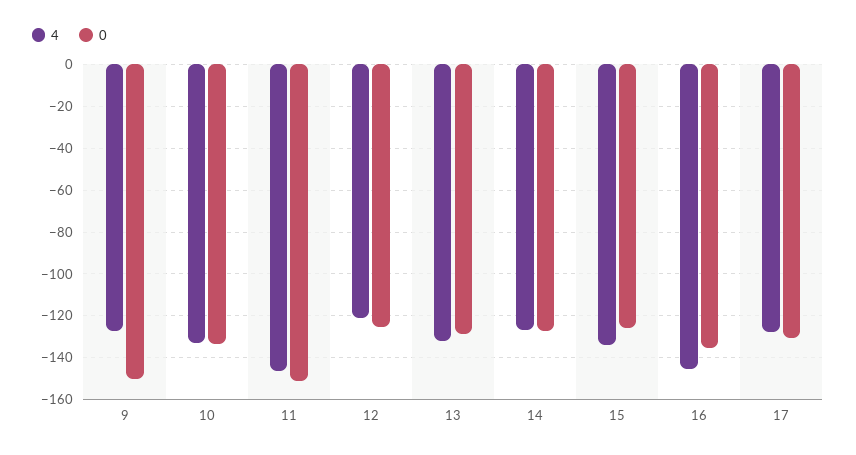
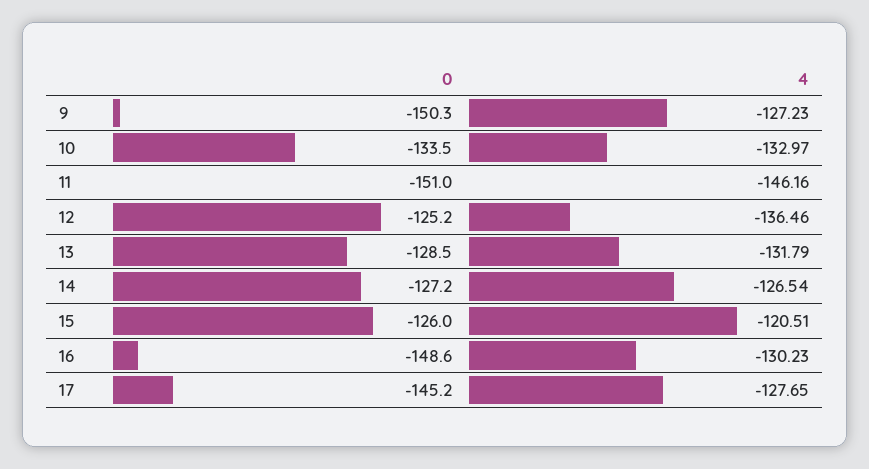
  {
    "4": {
      "9": -127.23,
      "10": -132.97,
      "11": -146.16,
-     "12": -120,
+     "12": -136.46,
      "13": -131.79,
      "14": -126.54,
-     "15": -135,
+     "15": -120.51,
-     "16": -145,
+     "16": -130.23,
      "17": -127.65
    },
    "0": {
      "9": -150.3,
      "10": -133.5,
      "11": -151,
      "12": -125.2,
      "13": -128.5,
      "14": -127.2,
      "15": -126,
-     "16": -135,
+     "16": -148.6,
-     "17": -130
+     "17": -145.2
    }
  }

